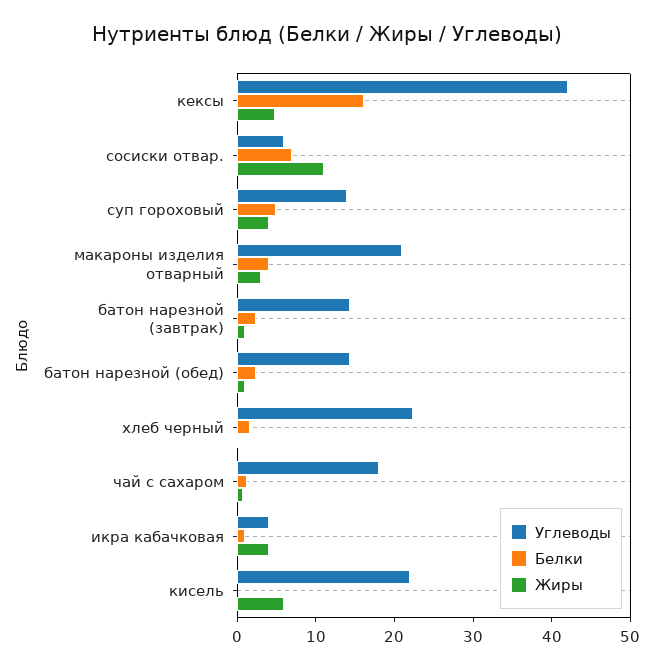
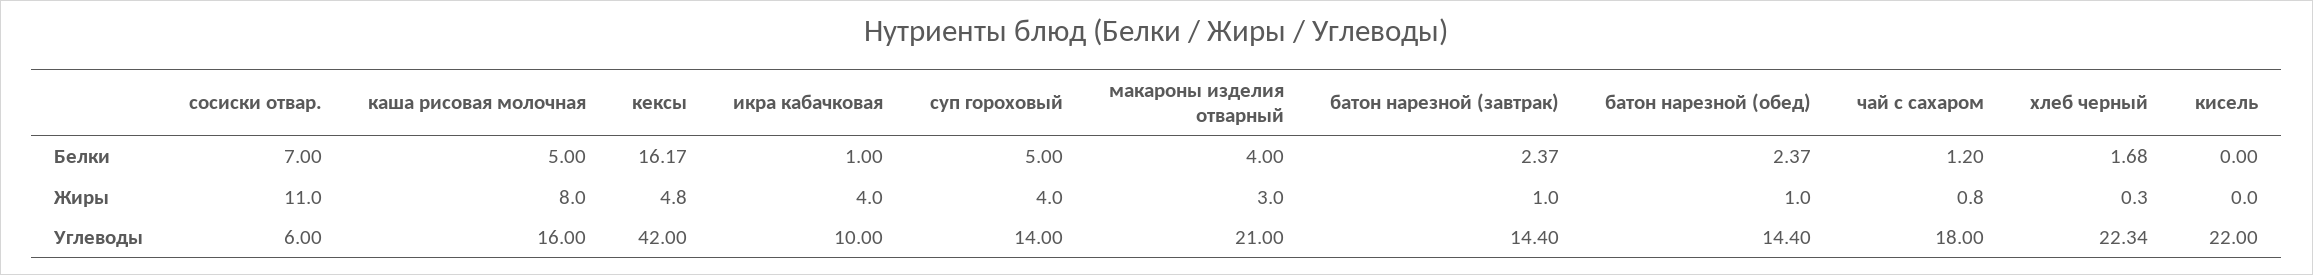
  {
    "Углеводы": {
      "кексы": 42,
      "сосиски отвар.": 6,
      "суп гороховый": 14,
      "макароны изделия отварный": 21,
      "батон нарезной (завтрак)": 14.4,
      "батон нарезной (обед)": 14.4,
      "хлеб черный": 22.34,
      "чай с сахаром": 18,
-     "икра кабачковая": 4,
+     "икра кабачковая": 10,
-     "кисель": 22
+     "кисель": 22,
+     "каша рисовая молочная": 16
    },
    "Белки": {
      "кексы": 16.17,
      "сосиски отвар.": 7,
      "суп гороховый": 5,
      "макароны изделия отварный": 4,
      "батон нарезной (завтрак)": 2.37,
      "батон нарезной (обед)": 2.37,
      "хлеб черный": 1.68,
      "чай с сахаром": 1.2,
      "икра кабачковая": 1,
-     "кисель": 0
+     "кисель": 0,
+     "каша рисовая молочная": 5
    },
    "Жиры": {
      "кексы": 4.8,
      "сосиски отвар.": 11,
      "суп гороховый": 4,
      "макароны изделия отварный": 3,
      "батон нарезной (завтрак)": 1,
      "батон нарезной (обед)": 1,
      "хлеб черный": 0.3,
      "чай с сахаром": 0.8,
      "икра кабачковая": 4,
-     "кисель": 6
+     "кисель": 0,
+     "каша рисовая молочная": 8
    }
  }

